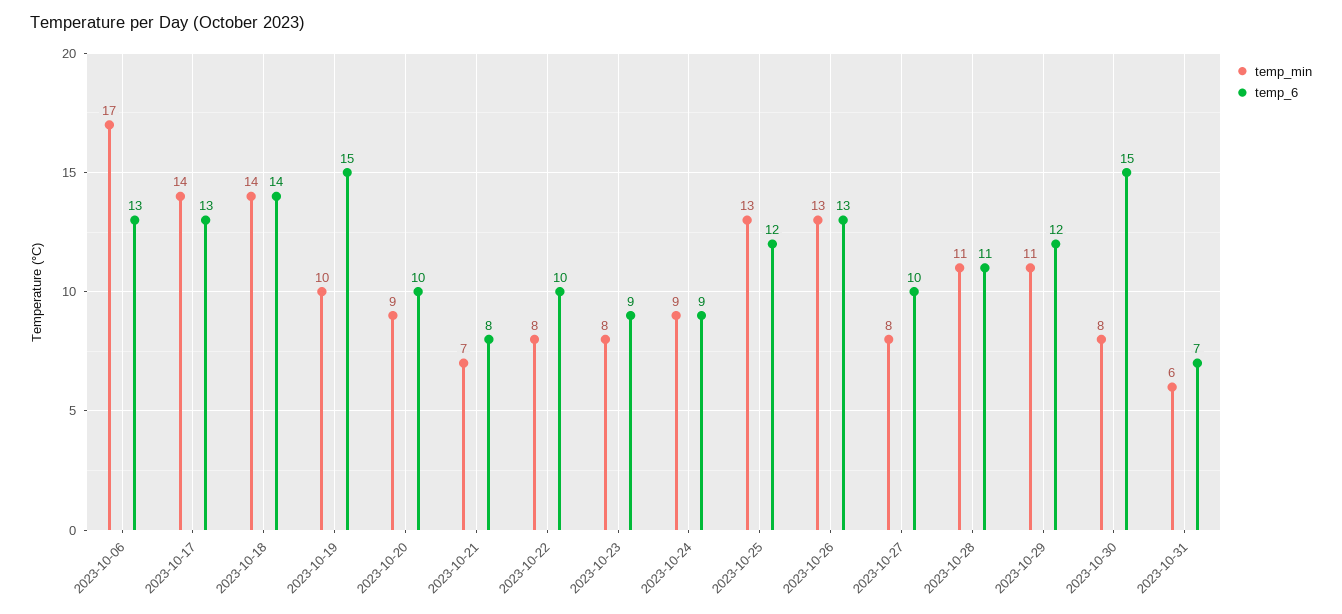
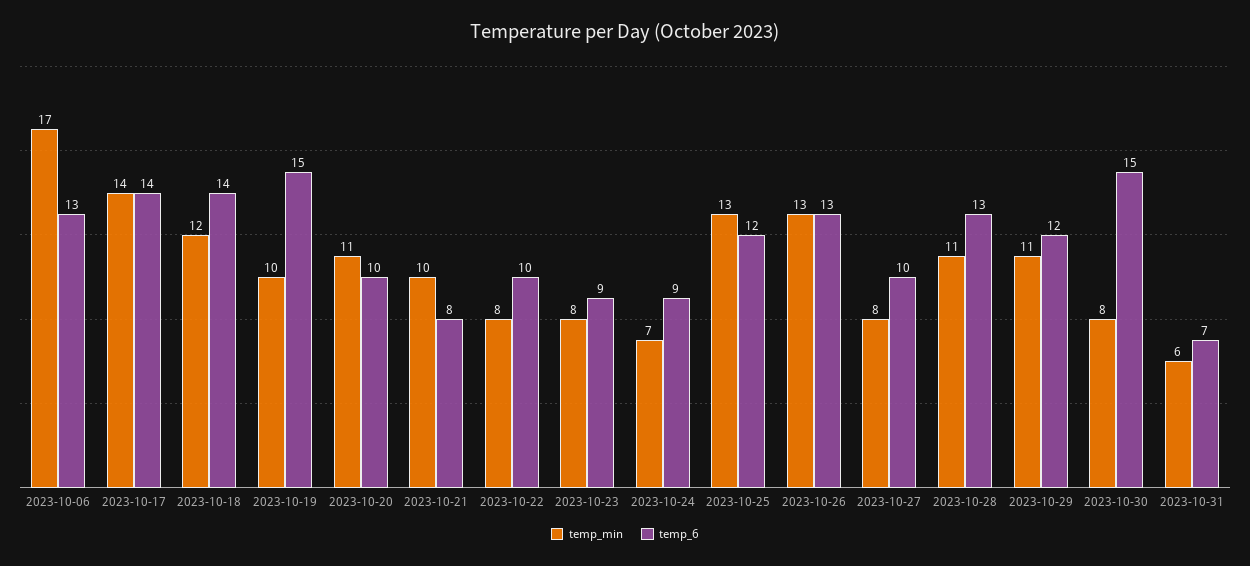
  {
    "temp_min": {
      "2023-10-06": 17,
      "2023-10-17": 14,
-     "2023-10-18": 14,
+     "2023-10-18": 12,
      "2023-10-19": 10,
-     "2023-10-20": 9,
+     "2023-10-20": 11,
-     "2023-10-21": 7,
+     "2023-10-21": 10,
      "2023-10-22": 8,
      "2023-10-23": 8,
-     "2023-10-24": 9,
+     "2023-10-24": 7,
      "2023-10-25": 13,
      "2023-10-26": 13,
      "2023-10-27": 8,
      "2023-10-28": 11,
      "2023-10-29": 11,
      "2023-10-30": 8,
      "2023-10-31": 6
    },
    "temp_6": {
      "2023-10-06": 13,
-     "2023-10-17": 13,
+     "2023-10-17": 14,
      "2023-10-18": 14,
      "2023-10-19": 15,
      "2023-10-20": 10,
      "2023-10-21": 8,
      "2023-10-22": 10,
      "2023-10-23": 9,
      "2023-10-24": 9,
      "2023-10-25": 12,
      "2023-10-26": 13,
      "2023-10-27": 10,
-     "2023-10-28": 11,
+     "2023-10-28": 13,
      "2023-10-29": 12,
      "2023-10-30": 15,
      "2023-10-31": 7
    }
  }

